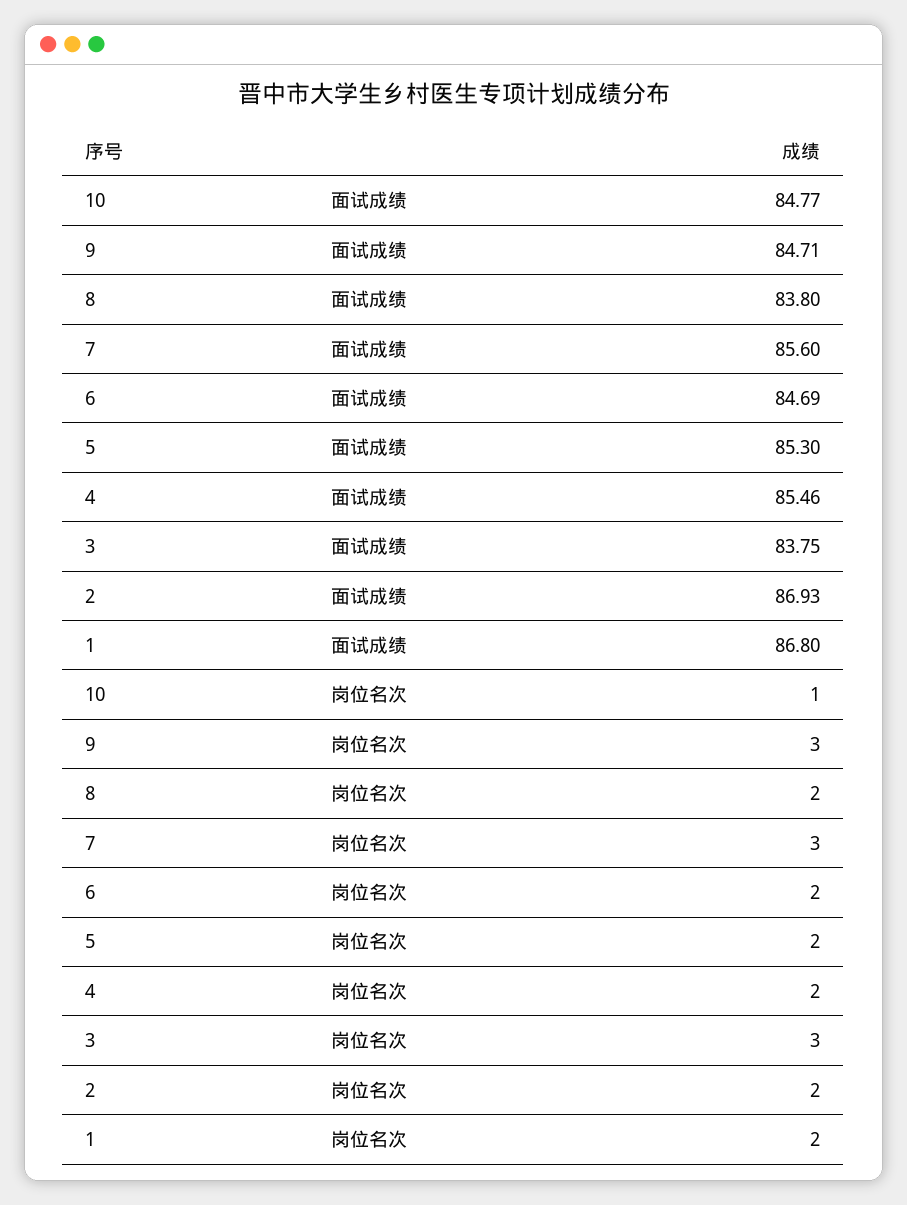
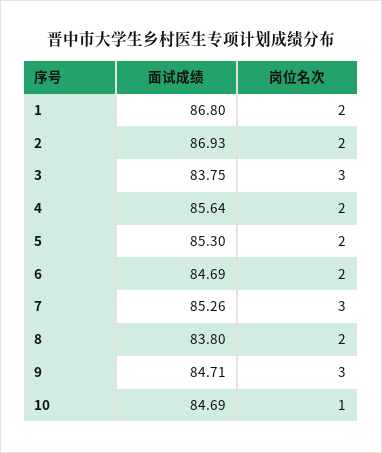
  {
    "10": {
-     "面试成绩": 84.77,
+     "面试成绩": 84.69,
      "岗位名次": 1
    },
    "9": {
      "面试成绩": 84.71,
      "岗位名次": 3
    },
    "8": {
      "面试成绩": 83.8,
      "岗位名次": 2
    },
    "7": {
-     "面试成绩": 85.6,
+     "面试成绩": 85.26,
      "岗位名次": 3
    },
    "6": {
      "面试成绩": 84.69,
      "岗位名次": 2
    },
    "5": {
      "面试成绩": 85.3,
      "岗位名次": 2
    },
    "4": {
-     "面试成绩": 85.46,
+     "面试成绩": 85.64,
      "岗位名次": 2
    },
    "3": {
      "面试成绩": 83.75,
      "岗位名次": 3
    },
    "2": {
      "面试成绩": 86.93,
      "岗位名次": 2
    },
    "1": {
      "面试成绩": 86.8,
      "岗位名次": 2
    }
  }

